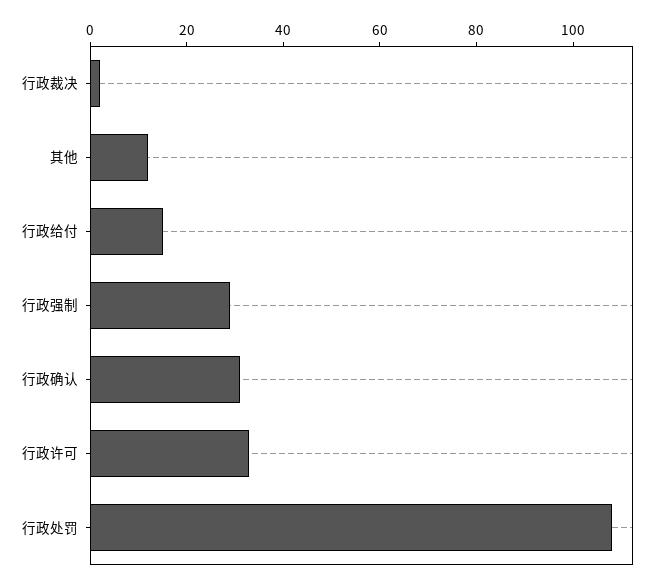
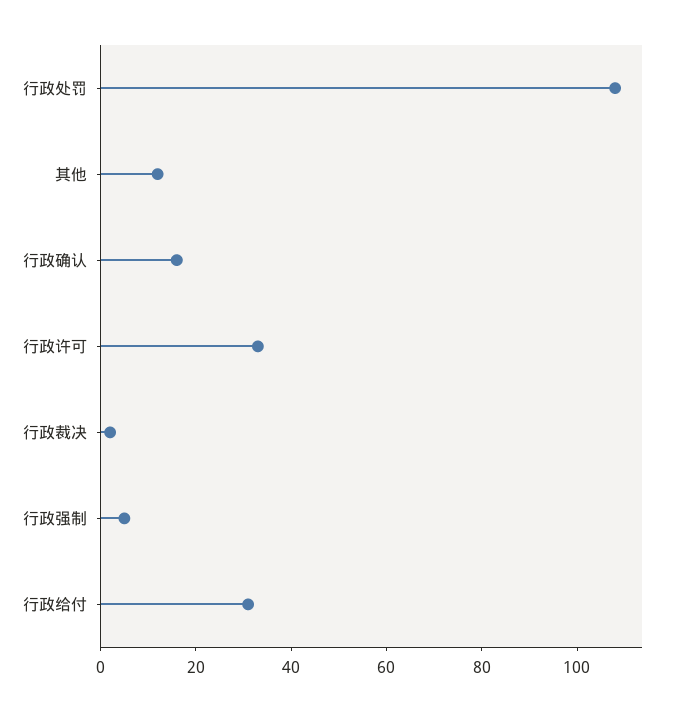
  {
    "行政裁决": 0,
    "其他": 10,
-   "行政给付": 15,
+   "行政给付": 30,
-   "行政强制": 30,
+   "行政强制": 5,
-   "行政确认": 30,
+   "行政确认": 15,
    "行政许可": 35,
    "行政处罚": 110
  }

